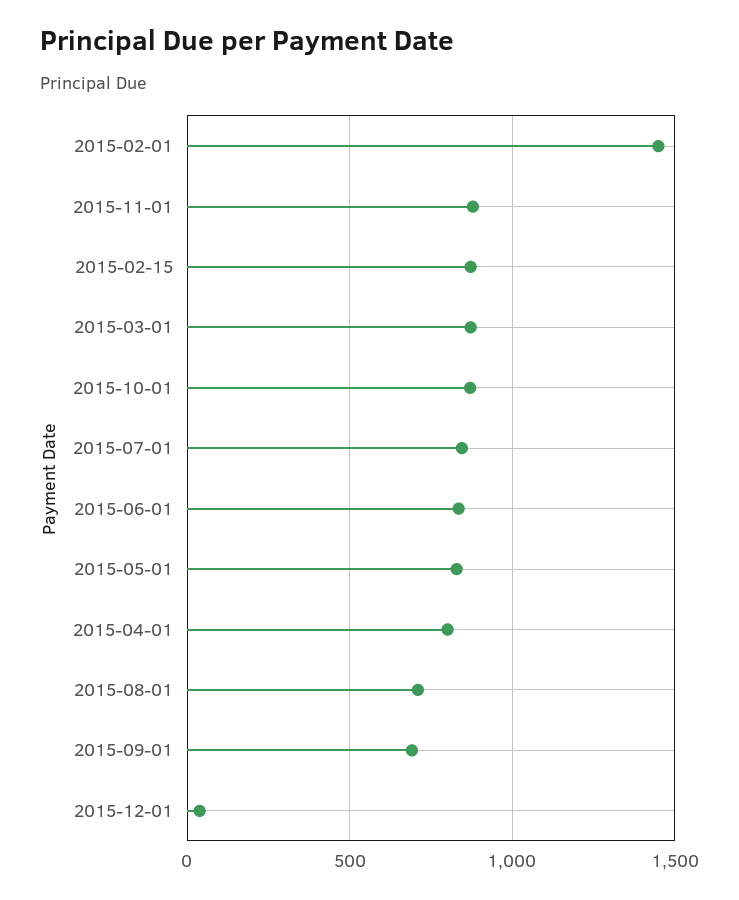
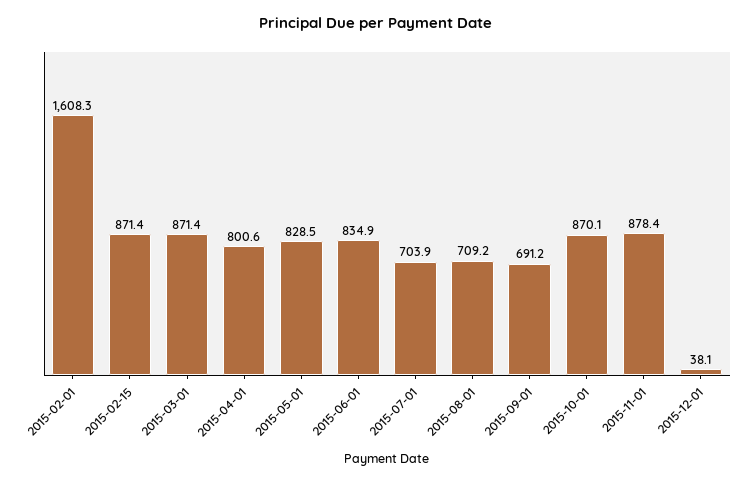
  {
-   "2015-02-01": 1450,
+   "2015-02-01": 1608.3,
    "2015-11-01": 878.4,
    "2015-02-15": 871.4,
    "2015-03-01": 871.4,
    "2015-10-01": 870.1,
-   "2015-07-01": 850,
+   "2015-07-01": 703.9,
    "2015-06-01": 834.9,
    "2015-05-01": 828.5,
    "2015-04-01": 800.6,
    "2015-08-01": 709.2,
    "2015-09-01": 691.2,
    "2015-12-01": 38.1
  }

